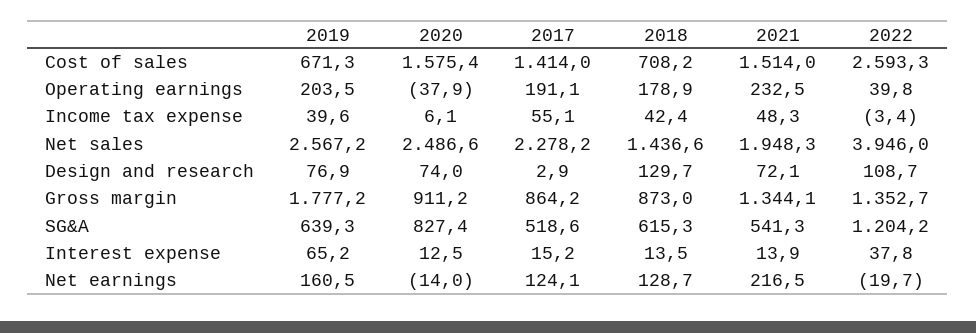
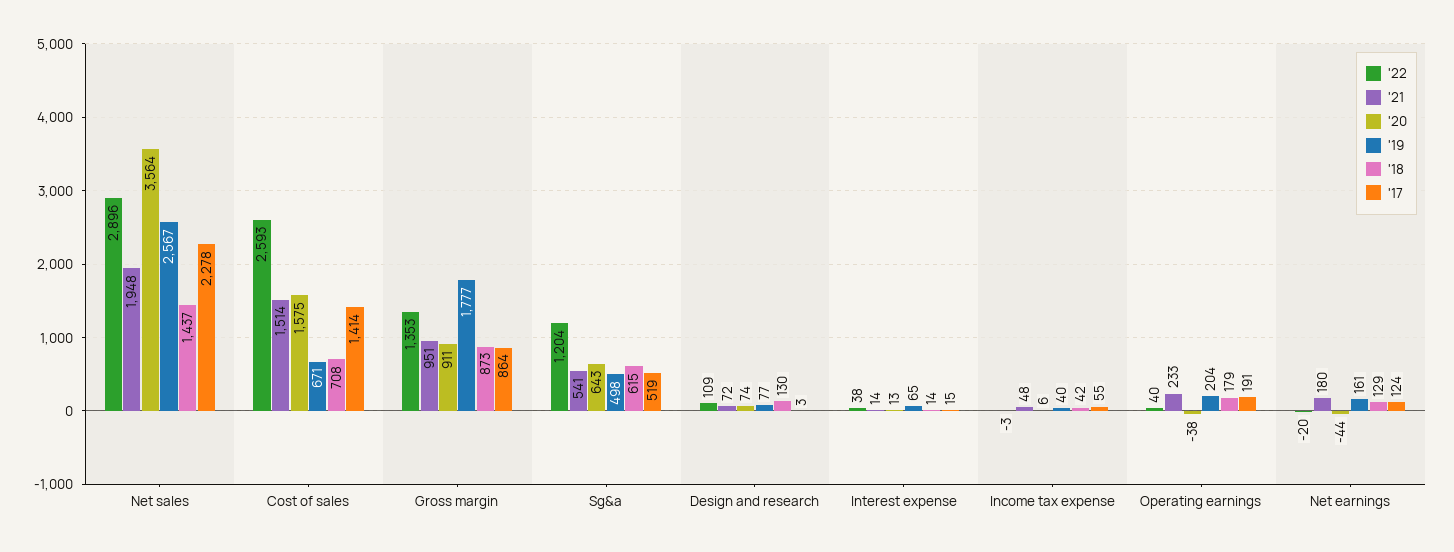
  {
    "2019": {
      "Cost of sales": 671.3,
      "Operating earnings": 203.5,
      "Income tax expense": 39.6,
      "Net sales": 2567.2,
      "Design and research": 76.9,
      "Gross margin": 1777.2,
-     "SG&A": 639.3,
+     "SG&A": 498,
      "Interest expense": 65.2,
      "Net earnings": 160.5
    },
    "2020": {
      "Cost of sales": 1575.4,
      "Operating earnings": -37.9,
      "Income tax expense": 6.1,
-     "Net sales": 2486.6,
+     "Net sales": 3564,
      "Design and research": 74,
      "Gross margin": 911.2,
-     "SG&A": 827.4,
+     "SG&A": 643,
      "Interest expense": 12.5,
-     "Net earnings": -14
+     "Net earnings": -44
    },
    "2017": {
      "Cost of sales": 1414,
      "Operating earnings": 191.1,
      "Income tax expense": 55.1,
      "Net sales": 2278.2,
      "Design and research": 2.9,
      "Gross margin": 864.2,
      "SG&A": 518.6,
      "Interest expense": 15.2,
      "Net earnings": 124.1
    },
    "2018": {
      "Cost of sales": 708.2,
      "Operating earnings": 178.9,
      "Income tax expense": 42.4,
      "Net sales": 1436.6,
      "Design and research": 129.7,
      "Gross margin": 873,
      "SG&A": 615.3,
      "Interest expense": 13.5,
      "Net earnings": 128.7
    },
    "2021": {
      "Cost of sales": 1514,
      "Operating earnings": 232.5,
      "Income tax expense": 48.3,
      "Net sales": 1948.3,
      "Design and research": 72.1,
-     "Gross margin": 1344.1,
+     "Gross margin": 951,
      "SG&A": 541.3,
      "Interest expense": 13.9,
-     "Net earnings": 216.5
+     "Net earnings": 180
    },
    "2022": {
      "Cost of sales": 2593.3,
      "Operating earnings": 39.8,
      "Income tax expense": -3.4,
-     "Net sales": 3946,
+     "Net sales": 2896,
      "Design and research": 108.7,
      "Gross margin": 1352.7,
      "SG&A": 1204.2,
      "Interest expense": 37.8,
      "Net earnings": -19.7
    }
  }

